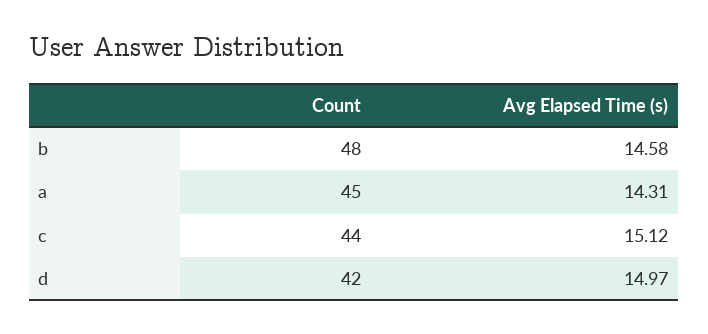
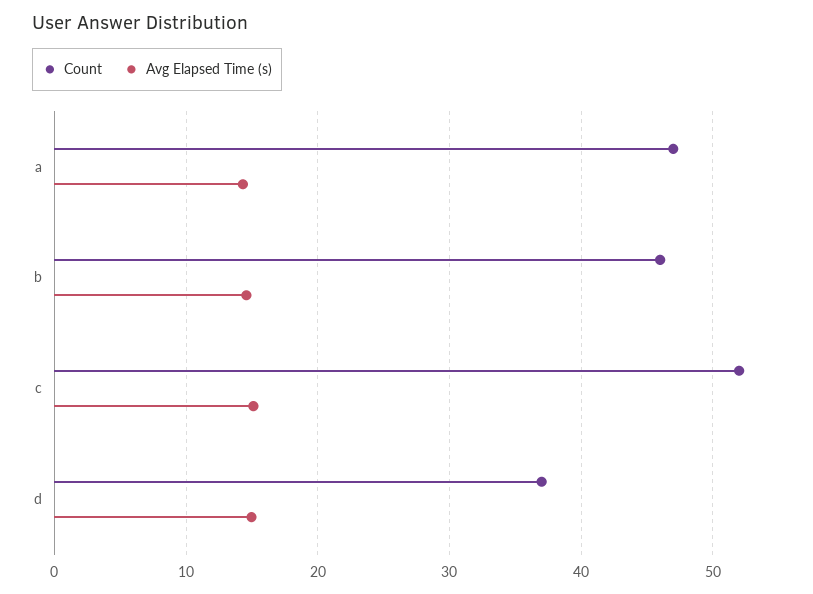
  {
    "Count": {
-     "b": 48,
+     "b": 46,
-     "a": 45,
+     "a": 47,
-     "c": 44,
+     "c": 52,
-     "d": 42
+     "d": 37
    },
    "Avg Elapsed Time (s)": {
      "b": 14.58,
      "a": 14.31,
      "c": 15.12,
      "d": 14.97
    }
  }

